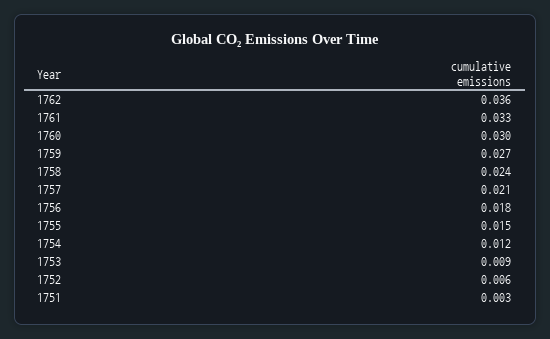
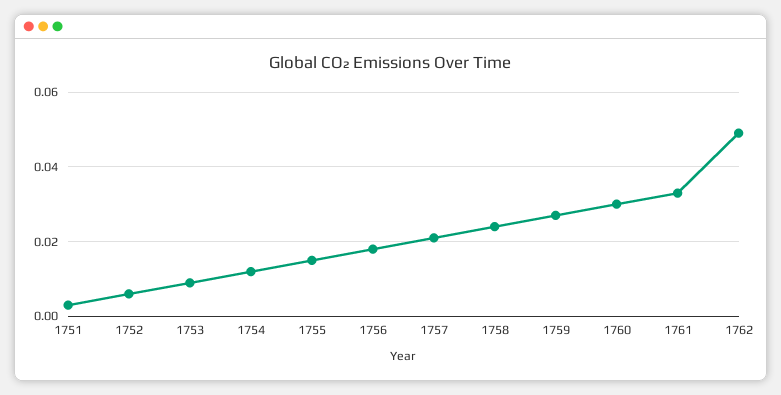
  {
-   "1762": 0.036,
+   "1762": 0.05,
    "1761": 0.033,
    "1760": 0.03,
    "1759": 0.027,
    "1758": 0.024,
    "1757": 0.021,
    "1756": 0.018,
    "1755": 0.015,
    "1754": 0.012,
    "1753": 0.009,
    "1752": 0.006,
    "1751": 0.003
  }

